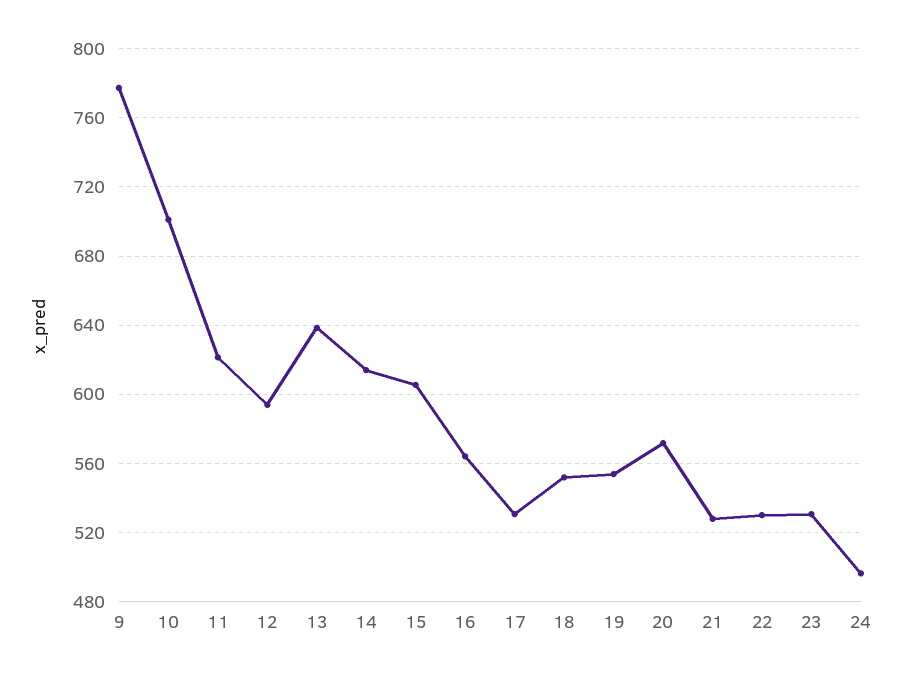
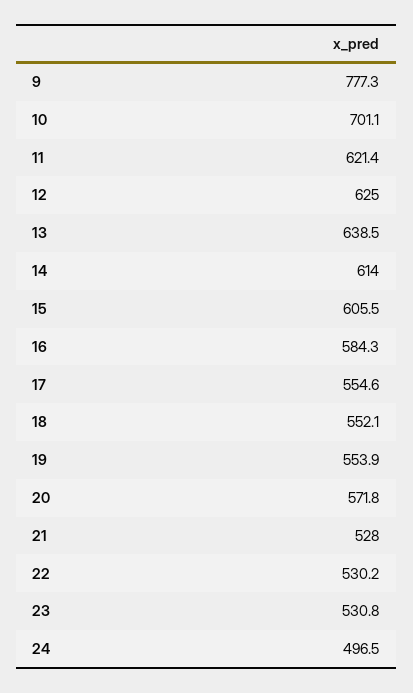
  {
    "9": 777.3,
    "10": 701.1,
    "11": 621.4,
-   "12": 595,
+   "12": 625,
    "13": 638.5,
    "14": 614,
    "15": 605.5,
-   "16": 565,
+   "16": 584.3,
-   "17": 530,
+   "17": 554.6,
    "18": 552.1,
    "19": 553.9,
    "20": 571.8,
    "21": 528,
    "22": 530.2,
    "23": 530.8,
    "24": 496.5
  }

